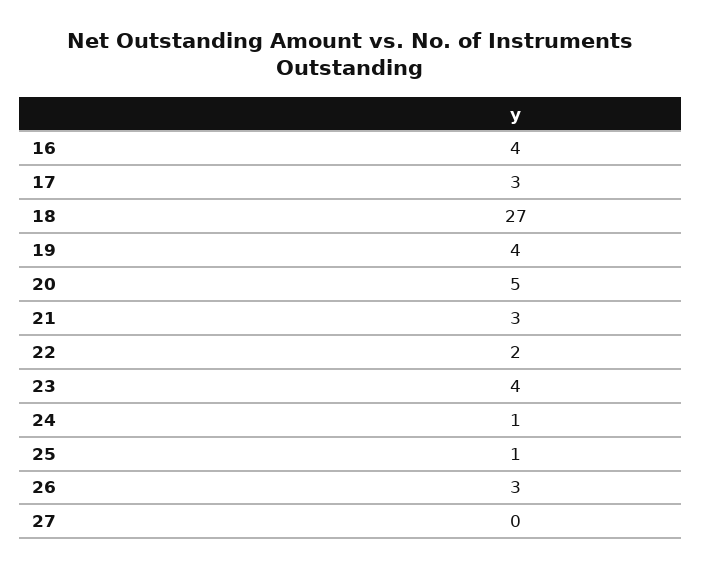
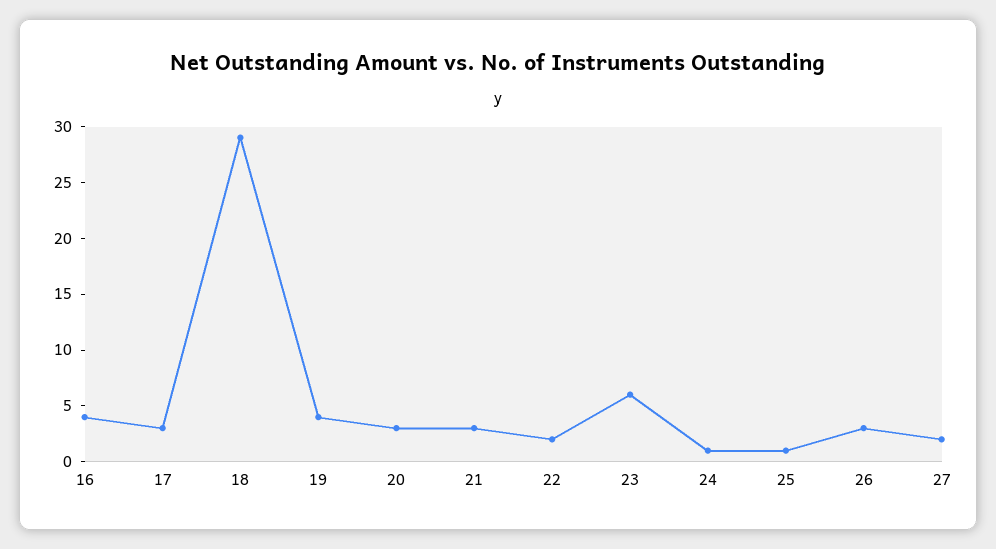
  {
    "16": 4,
    "17": 3,
-   "18": 27,
+   "18": 29,
    "19": 4,
-   "20": 5,
+   "20": 3,
    "21": 3,
    "22": 2,
-   "23": 4,
+   "23": 6,
    "24": 1,
    "25": 1,
    "26": 3,
-   "27": 0
+   "27": 2
  }

